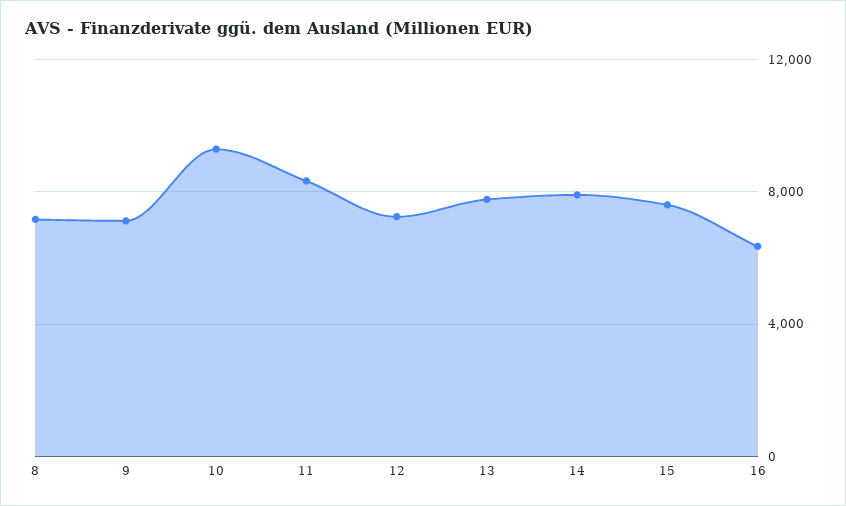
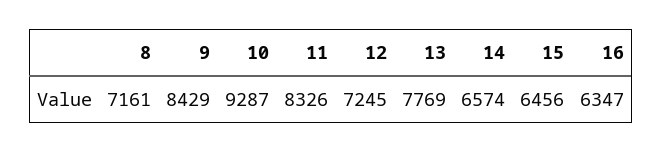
  {
    "8": 7161,
-   "9": 7000,
+   "9": 8429,
    "10": 9287,
    "11": 8326,
    "12": 7245,
    "13": 7769,
-   "14": 8000,
+   "14": 6574,
-   "15": 7500,
+   "15": 6456,
    "16": 6347
  }

